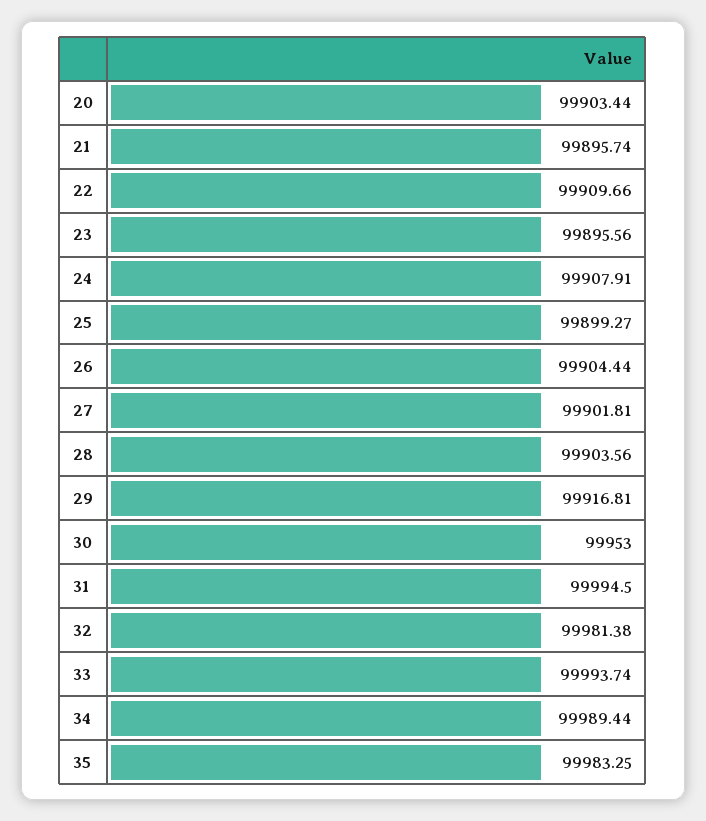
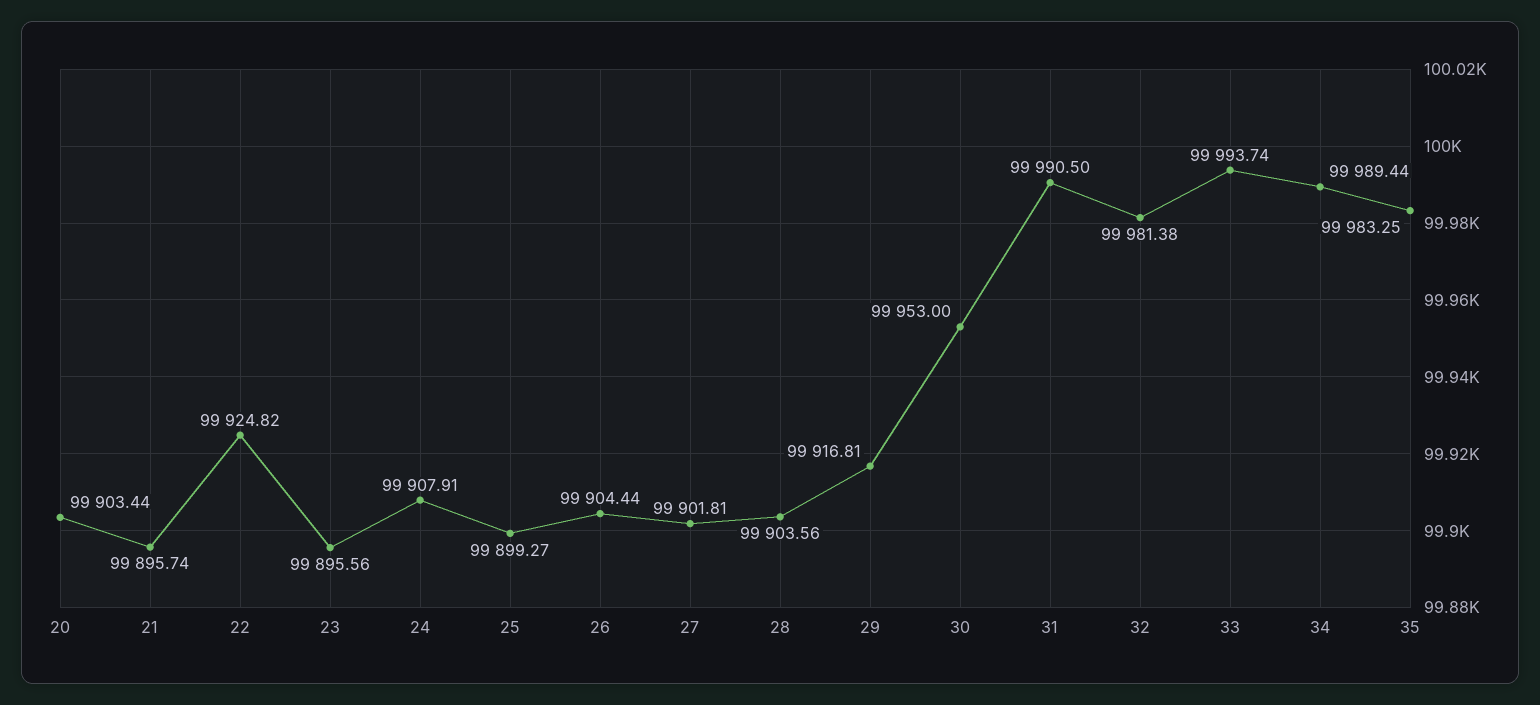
  {
    "20": 99903.44,
    "21": 99895.74,
-   "22": 99909.66,
+   "22": 99924.82,
    "23": 99895.56,
    "24": 99907.91,
    "25": 99899.27,
    "26": 99904.44,
    "27": 99901.81,
    "28": 99903.56,
    "29": 99916.81,
    "30": 99953,
-   "31": 99994.5,
+   "31": 99990.5,
    "32": 99981.38,
    "33": 99993.74,
    "34": 99989.44,
    "35": 99983.25
  }

